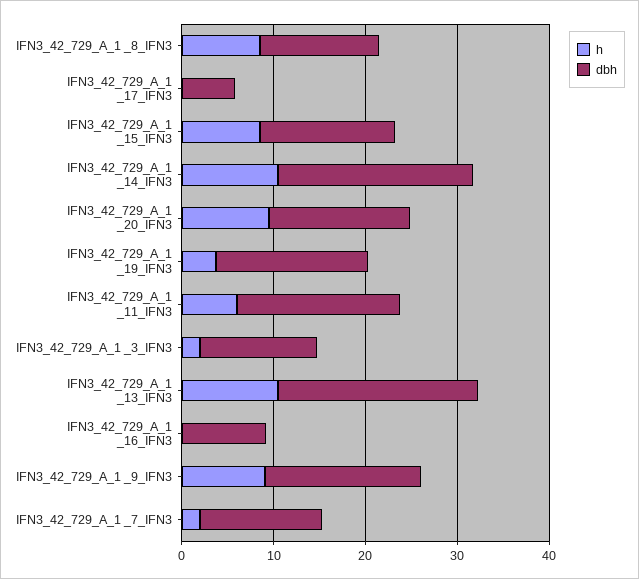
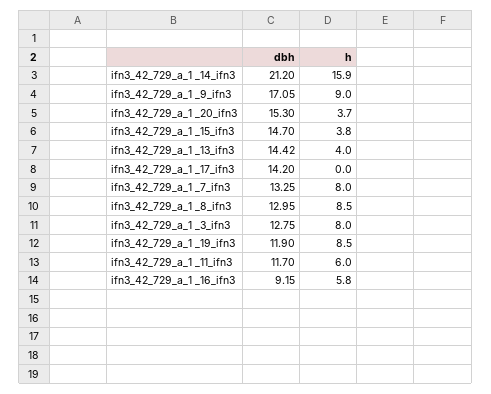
  {
    "h": {
      "IFN3_42_729_A_1 _8_IFN3": 8.5,
      "IFN3_42_729_A_1 _17_IFN3": 0,
-     "IFN3_42_729_A_1 _15_IFN3": 8,
+     "IFN3_42_729_A_1 _15_IFN3": 3.8,
-     "IFN3_42_729_A_1 _14_IFN3": 10,
+     "IFN3_42_729_A_1 _14_IFN3": 15.9,
-     "IFN3_42_729_A_1 _20_IFN3": 10,
+     "IFN3_42_729_A_1 _20_IFN3": 3.7,
-     "IFN3_42_729_A_1 _19_IFN3": 4,
+     "IFN3_42_729_A_1 _19_IFN3": 8.5,
      "IFN3_42_729_A_1 _11_IFN3": 6,
-     "IFN3_42_729_A_1 _3_IFN3": 2,
+     "IFN3_42_729_A_1 _3_IFN3": 8,
-     "IFN3_42_729_A_1 _13_IFN3": 10,
+     "IFN3_42_729_A_1 _13_IFN3": 4,
-     "IFN3_42_729_A_1 _16_IFN3": 0,
+     "IFN3_42_729_A_1 _16_IFN3": 5.8,
      "IFN3_42_729_A_1 _9_IFN3": 9,
-     "IFN3_42_729_A_1 _7_IFN3": 2
+     "IFN3_42_729_A_1 _7_IFN3": 8
    },
    "dbh": {
      "IFN3_42_729_A_1 _8_IFN3": 12.95,
-     "IFN3_42_729_A_1 _17_IFN3": 6,
+     "IFN3_42_729_A_1 _17_IFN3": 14.2,
      "IFN3_42_729_A_1 _15_IFN3": 14.7,
      "IFN3_42_729_A_1 _14_IFN3": 21.2,
      "IFN3_42_729_A_1 _20_IFN3": 15.3,
-     "IFN3_42_729_A_1 _19_IFN3": 16,
+     "IFN3_42_729_A_1 _19_IFN3": 11.9,
-     "IFN3_42_729_A_1 _11_IFN3": 18,
+     "IFN3_42_729_A_1 _11_IFN3": 11.7,
      "IFN3_42_729_A_1 _3_IFN3": 12.75,
-     "IFN3_42_729_A_1 _13_IFN3": 22,
+     "IFN3_42_729_A_1 _13_IFN3": 14.42,
      "IFN3_42_729_A_1 _16_IFN3": 9.15,
      "IFN3_42_729_A_1 _9_IFN3": 17.05,
      "IFN3_42_729_A_1 _7_IFN3": 13.25
    }
  }

